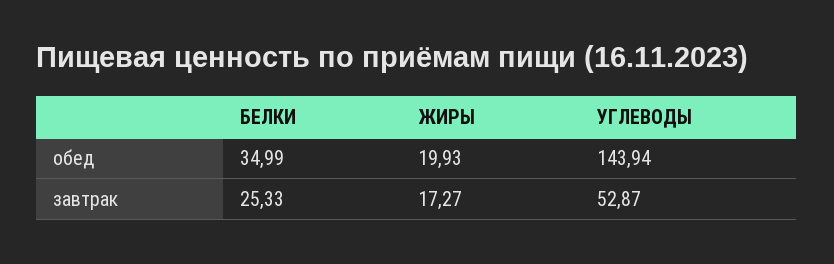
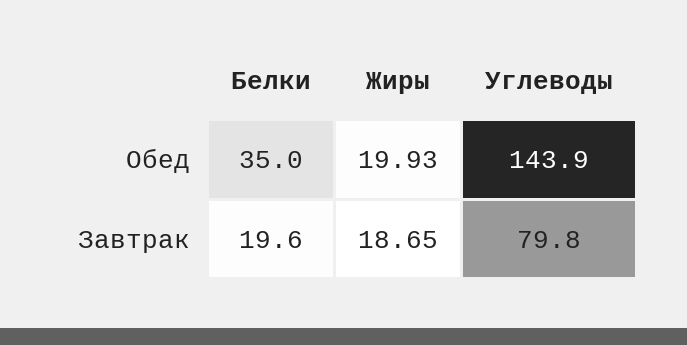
  {
    "БЕЛКИ": {
      "обед": 34.99,
-     "завтрак": 25.33
+     "завтрак": 19.6
    },
    "ЖИРЫ": {
      "обед": 19.93,
-     "завтрак": 17.27
+     "завтрак": 18.65
    },
    "УГЛЕВОДЫ": {
      "обед": 143.94,
-     "завтрак": 52.87
+     "завтрак": 79.8
    }
  }

